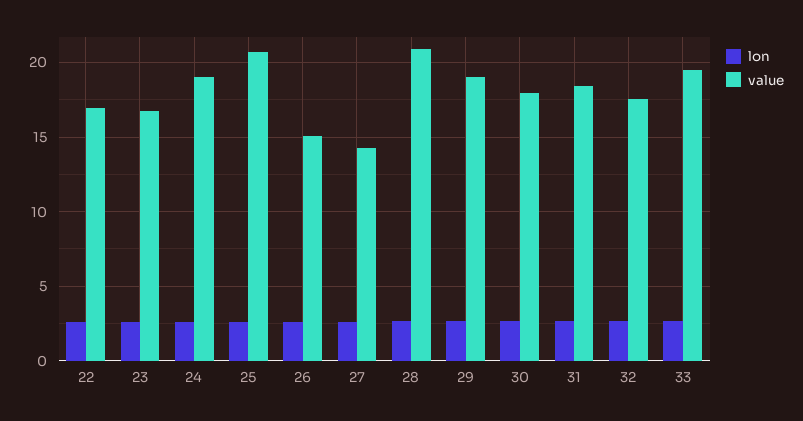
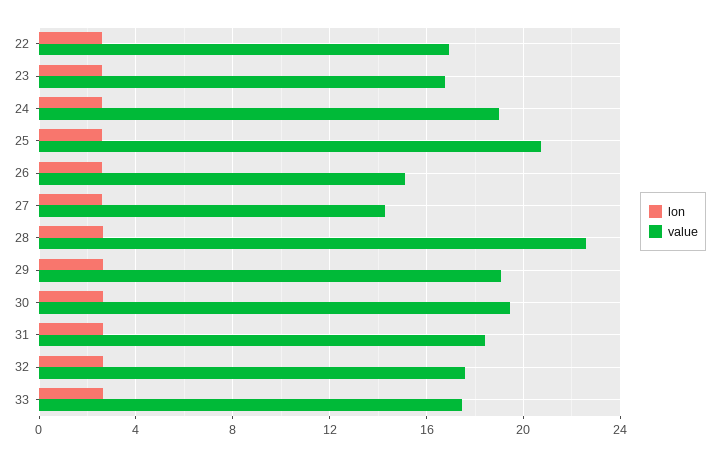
  {
    "lon": {
      "22": 2.5,
      "23": 2.5,
      "24": 2.5,
      "25": 2.5,
      "26": 2.5,
      "27": 2.5,
      "28": 2.5,
      "29": 2.5,
      "30": 2.5,
      "31": 2.5,
      "32": 2.5,
      "33": 2.5
    },
    "value": {
      "22": 17,
      "23": 16.5,
      "24": 19,
      "25": 20.5,
      "26": 15,
      "27": 14.5,
-     "28": 21,
+     "28": 22.5,
      "29": 19,
-     "30": 18,
+     "30": 19.5,
      "31": 18.5,
      "32": 17.5,
-     "33": 19.5
+     "33": 17.5
    }
  }

